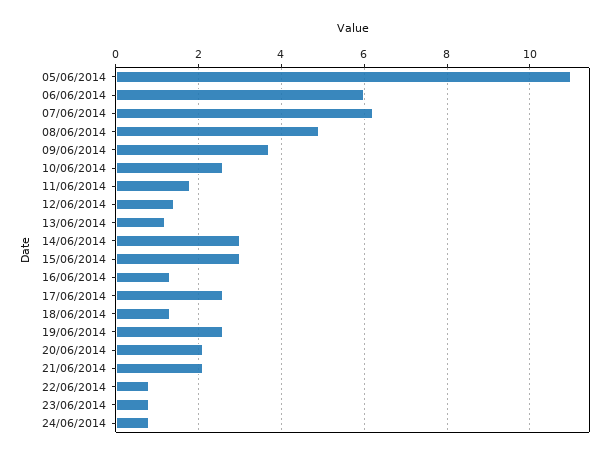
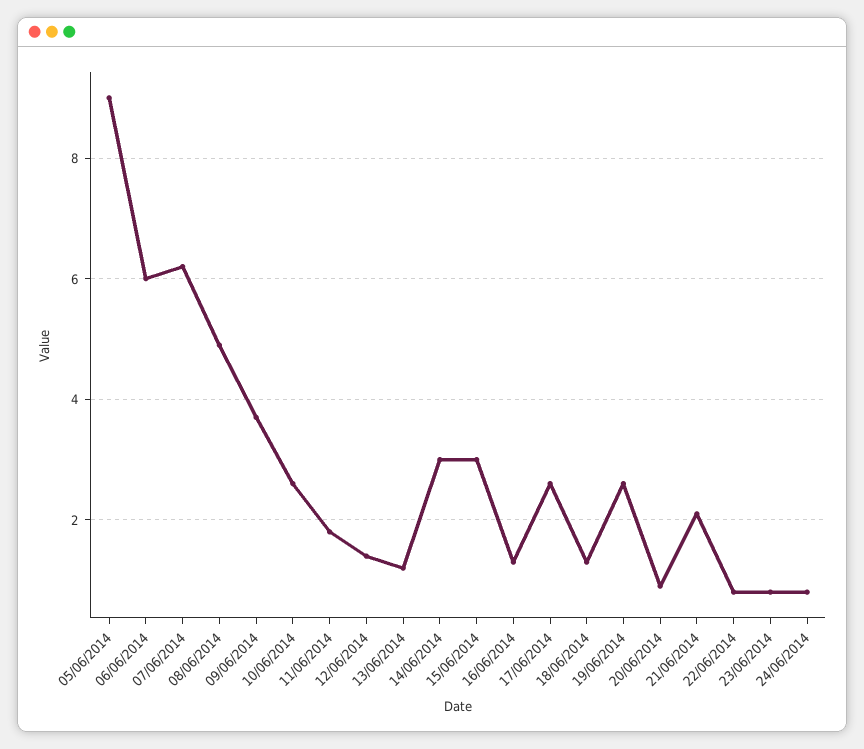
  {
-   "05/06/2014": 11,
+   "05/06/2014": 9,
    "06/06/2014": 6,
    "07/06/2014": 6,
    "08/06/2014": 5,
    "09/06/2014": 3.5,
    "10/06/2014": 2.5,
    "11/06/2014": 2,
    "12/06/2014": 1.5,
    "13/06/2014": 1,
    "14/06/2014": 3,
    "15/06/2014": 3,
    "16/06/2014": 1.5,
    "17/06/2014": 2.5,
    "18/06/2014": 1.5,
    "19/06/2014": 2.5,
-   "20/06/2014": 2,
+   "20/06/2014": 1,
    "21/06/2014": 2,
    "22/06/2014": 1,
    "23/06/2014": 1,
    "24/06/2014": 1
  }

